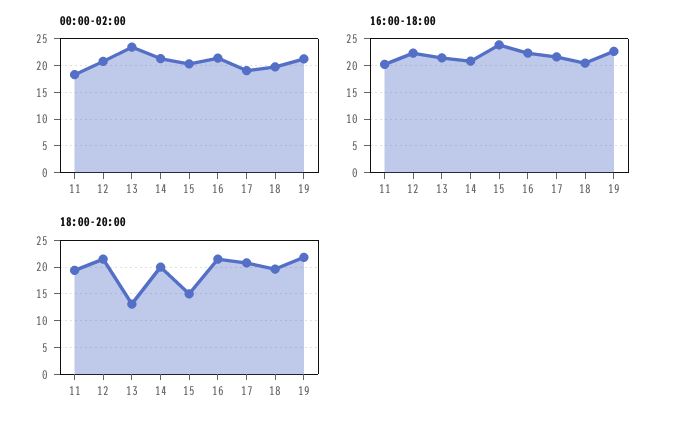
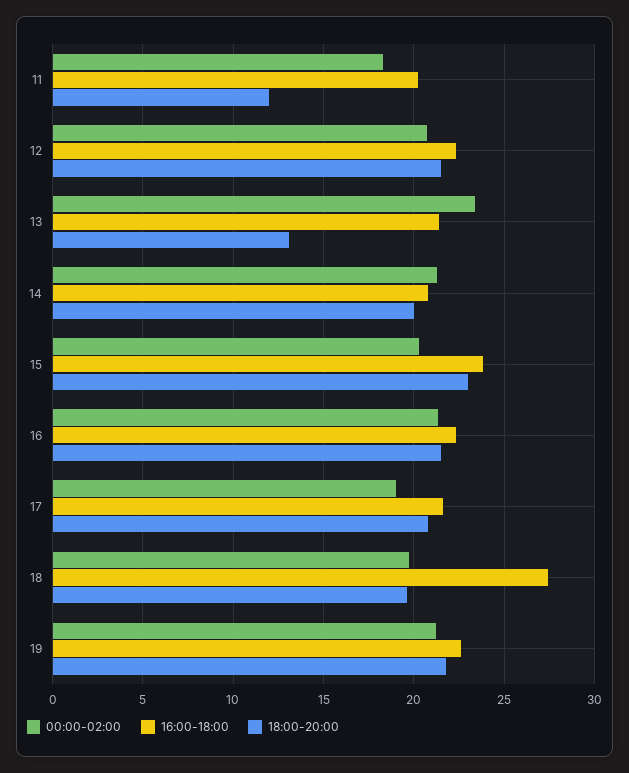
  {
    "00:00-02:00": {
      "11": 18.5,
      "12": 20.5,
      "13": 23.5,
      "14": 21.5,
      "15": 20.5,
      "16": 21.5,
      "17": 19,
      "18": 19.5,
      "19": 21
    },
    "16:00-18:00": {
      "11": 20,
      "12": 22.5,
      "13": 21.5,
      "14": 21,
      "15": 24,
      "16": 22.5,
      "17": 21.5,
-     "18": 20,
+     "18": 27.5,
      "19": 22.5
    },
    "18:00-20:00": {
-     "11": 20,
+     "11": 12,
      "12": 21.5,
      "13": 13,
      "14": 20,
-     "15": 15,
+     "15": 23,
      "16": 21.5,
      "17": 21,
      "18": 19.5,
      "19": 22
    }
  }

